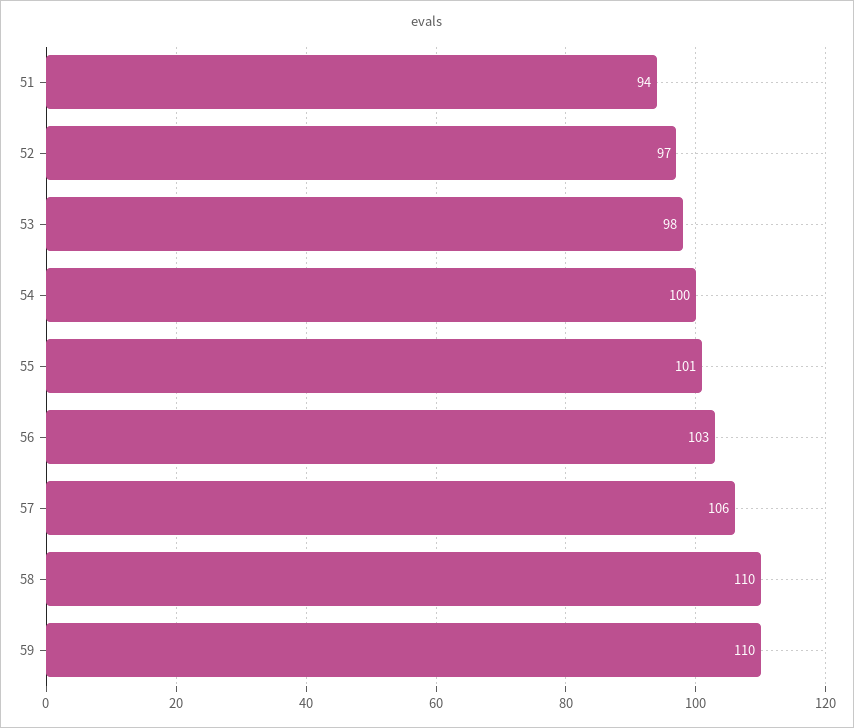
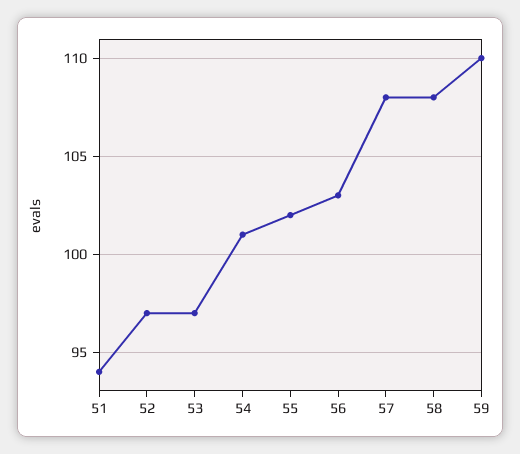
  {
    "51": 94,
    "52": 97,
-   "53": 98,
+   "53": 97,
-   "54": 100,
+   "54": 101,
-   "55": 101,
+   "55": 102,
    "56": 103,
-   "57": 106,
+   "57": 108,
-   "58": 110,
+   "58": 108,
    "59": 110
  }

